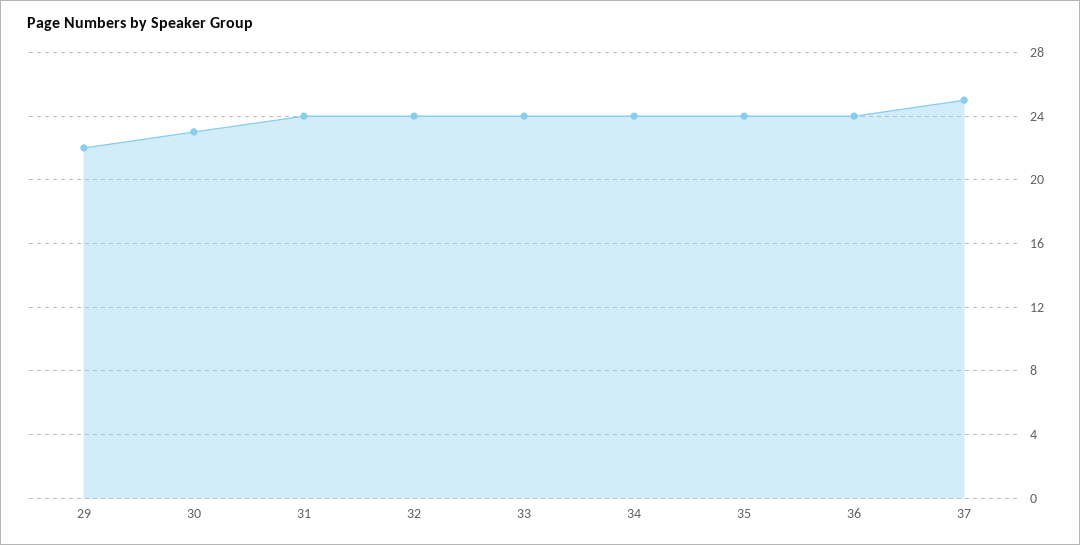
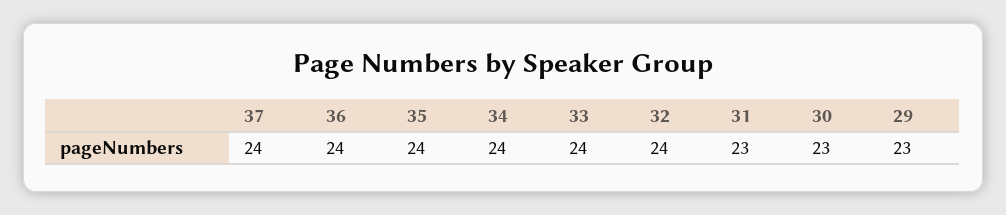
  {
-   "29": 22,
+   "29": 23,
    "30": 23,
-   "31": 24,
+   "31": 23,
    "32": 24,
    "33": 24,
    "34": 24,
    "35": 24,
    "36": 24,
-   "37": 25
+   "37": 24
  }

